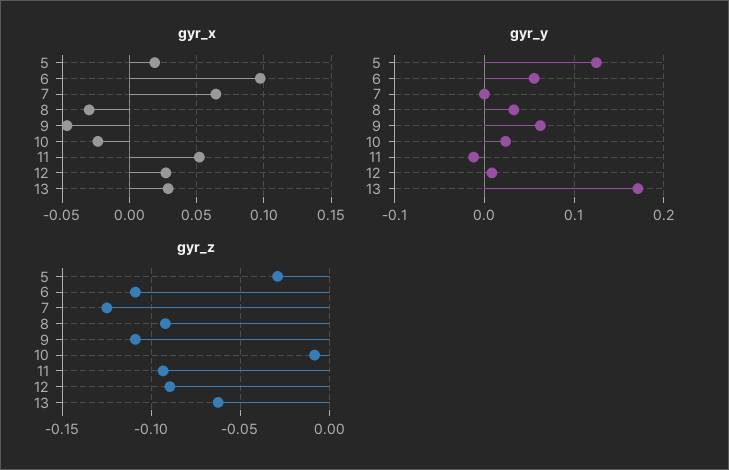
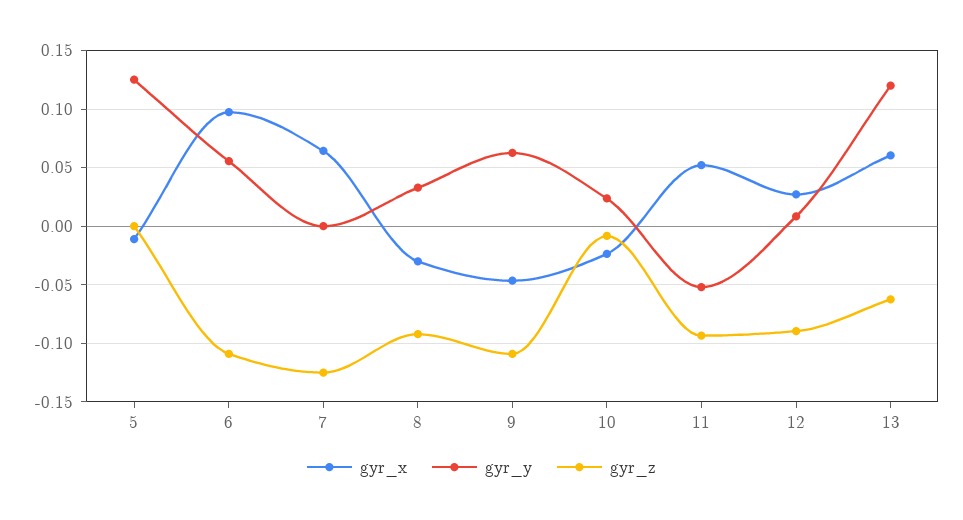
  {
    "gyr_x": {
-     "5": 0.02,
+     "5": -0.01,
      "6": 0.095,
      "7": 0.065,
      "8": -0.03,
      "9": -0.045,
      "10": -0.025,
      "11": 0.05,
      "12": 0.025,
-     "13": 0.03
+     "13": 0.06
    },
    "gyr_y": {
      "5": 0.13,
      "6": 0.06,
      "7": 0,
      "8": 0.03,
      "9": 0.06,
      "10": 0.02,
-     "11": -0.01,
+     "11": -0.05,
      "12": 0.01,
-     "13": 0.17
+     "13": 0.12
    },
    "gyr_z": {
-     "5": -0.03,
+     "5": 0,
      "6": -0.11,
      "7": -0.125,
      "8": -0.09,
      "9": -0.11,
      "10": -0.01,
      "11": -0.095,
      "12": -0.09,
      "13": -0.065
    }
  }

